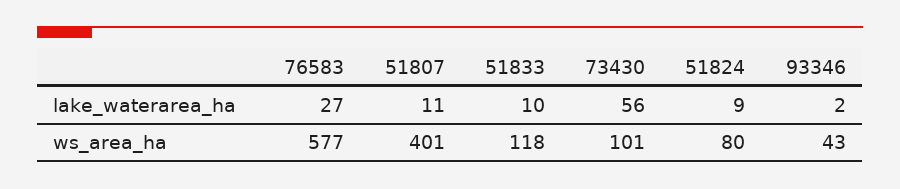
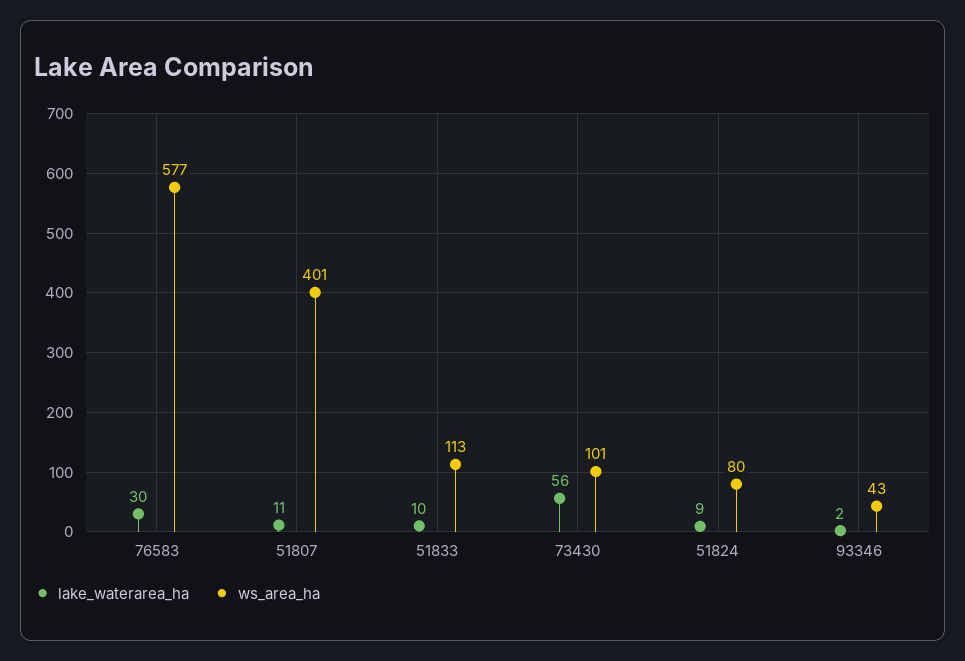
  {
    "lake_waterarea_ha": {
-     "76583": 27,
+     "76583": 30,
      "51807": 11,
      "51833": 10,
      "73430": 56,
      "51824": 9,
      "93346": 2
    },
    "ws_area_ha": {
      "76583": 577,
      "51807": 401,
-     "51833": 118,
+     "51833": 113,
      "73430": 101,
      "51824": 80,
      "93346": 43
    }
  }

